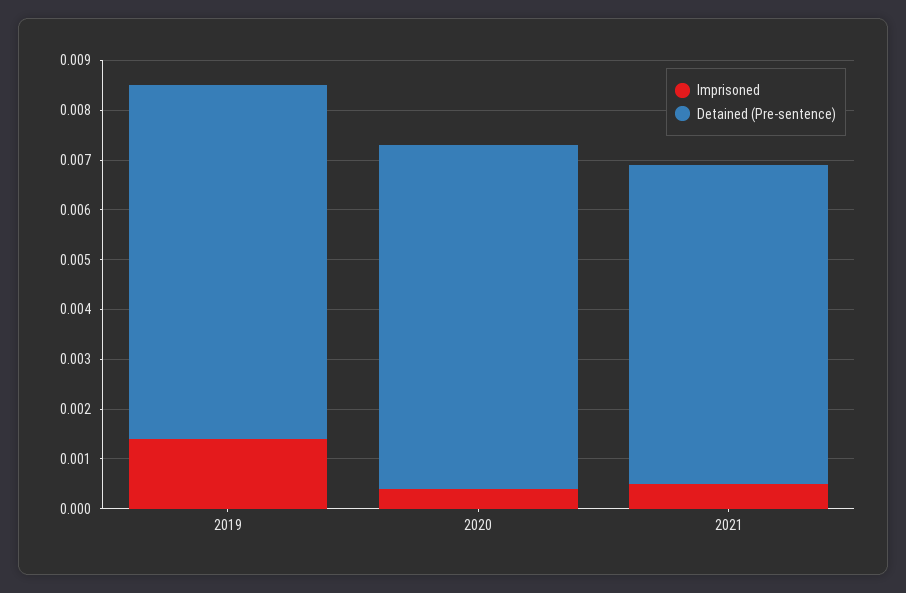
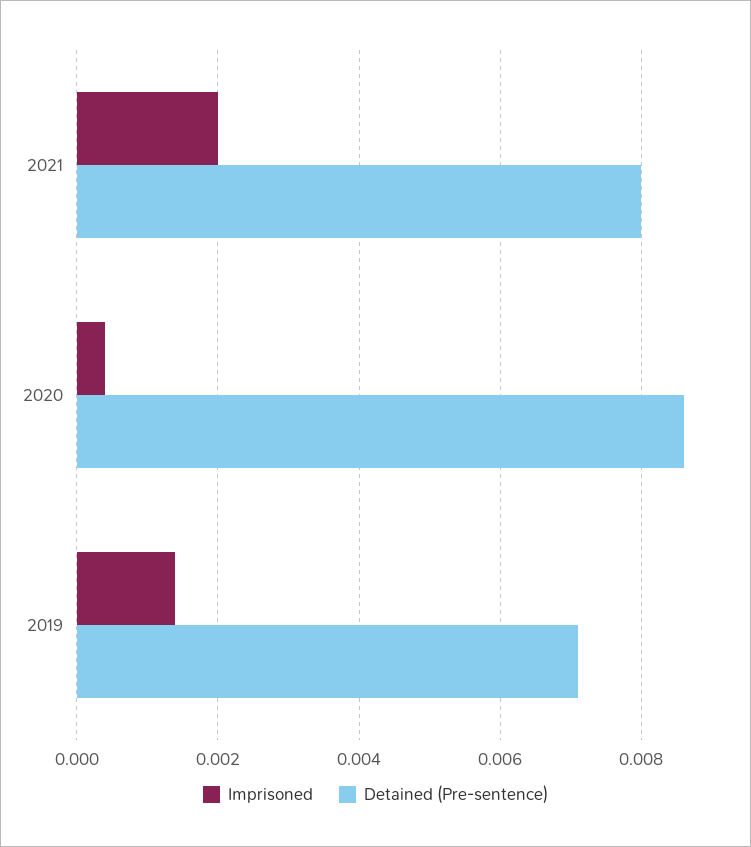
  {
    "Imprisoned": {
      "2019": 0.0015,
      "2020": 0.0005,
-     "2021": 0.0005
+     "2021": 0.002
    },
    "Detained (Pre-sentence)": {
      "2019": 0.007,
-     "2020": 0.007,
+     "2020": 0.0085,
-     "2021": 0.0065
+     "2021": 0.008
    }
  }

